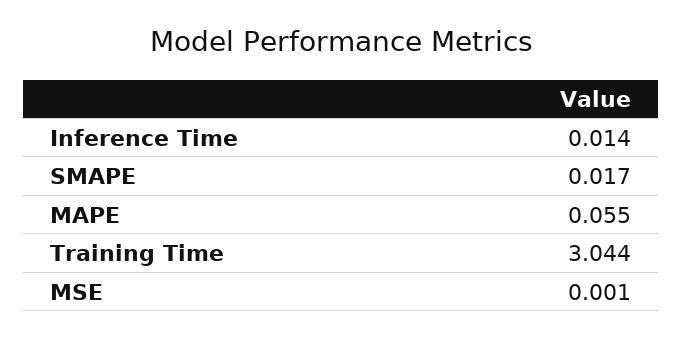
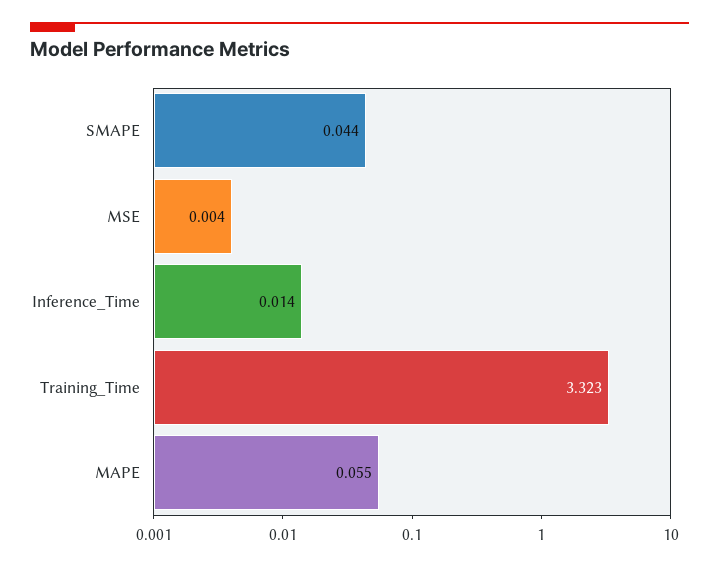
  {
    "Inference Time": 0.014,
-   "SMAPE": 0.017,
+   "SMAPE": 0.044,
    "MAPE": 0.055,
-   "Training Time": 3.044,
+   "Training Time": 3.323,
-   "MSE": 0.001
+   "MSE": 0.004
  }

